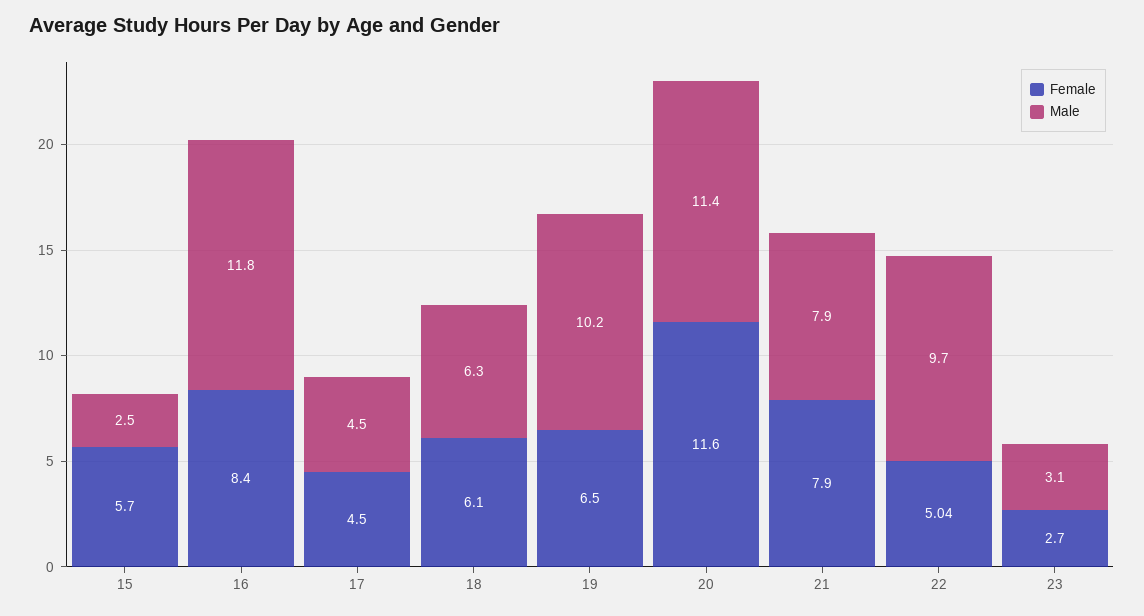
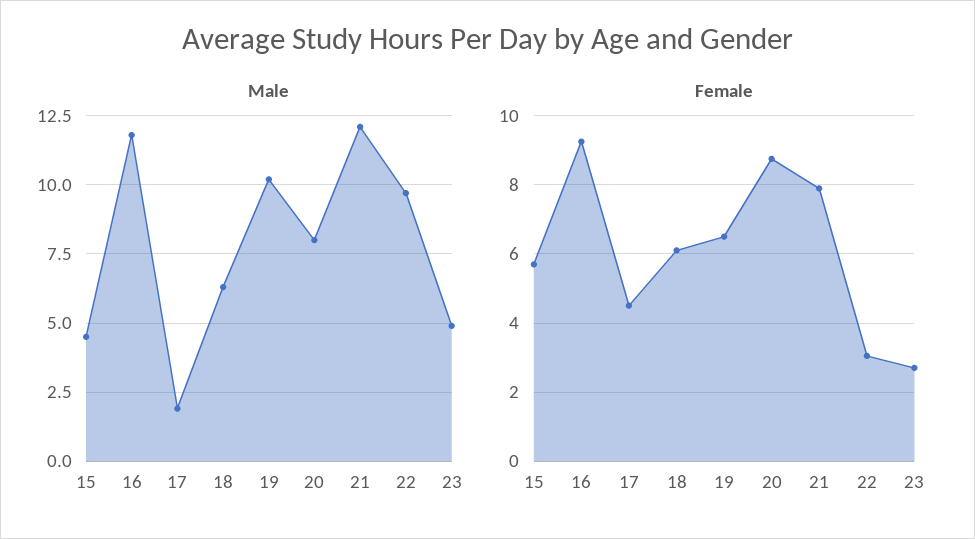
  {
    "Female": {
      "15": 5.7,
-     "16": 8.4,
+     "16": 9.2,
      "17": 4.5,
      "18": 6.1,
      "19": 6.5,
-     "20": 11.6,
+     "20": 8.8,
      "21": 7.9,
-     "22": 5.04,
+     "22": 3,
      "23": 2.7
    },
    "Male": {
-     "15": 2.5,
+     "15": 4.5,
      "16": 11.8,
-     "17": 4.5,
+     "17": 2,
      "18": 6.3,
      "19": 10.2,
-     "20": 11.4,
+     "20": 8,
-     "21": 7.9,
+     "21": 12,
      "22": 9.7,
-     "23": 3.1
+     "23": 5
    }
  }

